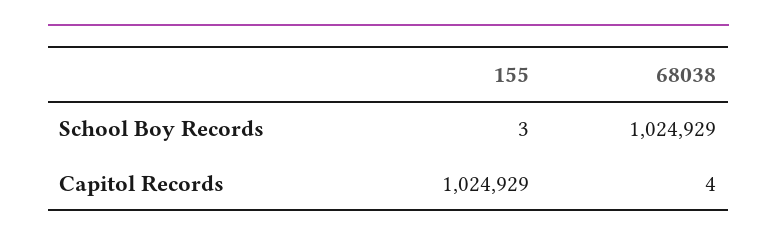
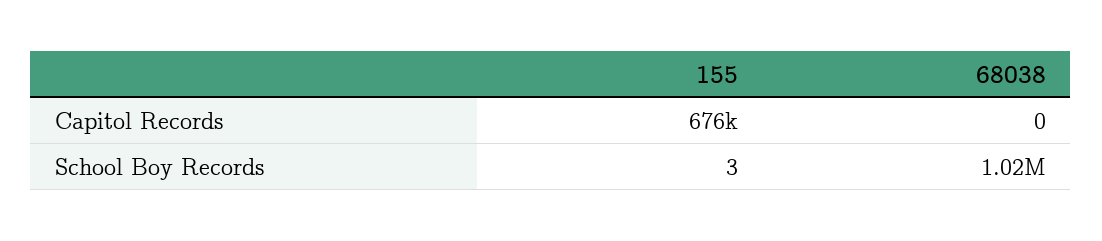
  {
    "155": {
      "School Boy Records": 3,
-     "Capitol Records": 1024929
+     "Capitol Records": 676000
    },
    "68038": {
      "School Boy Records": 1024929,
-     "Capitol Records": 4
+     "Capitol Records": 0
    }
  }

